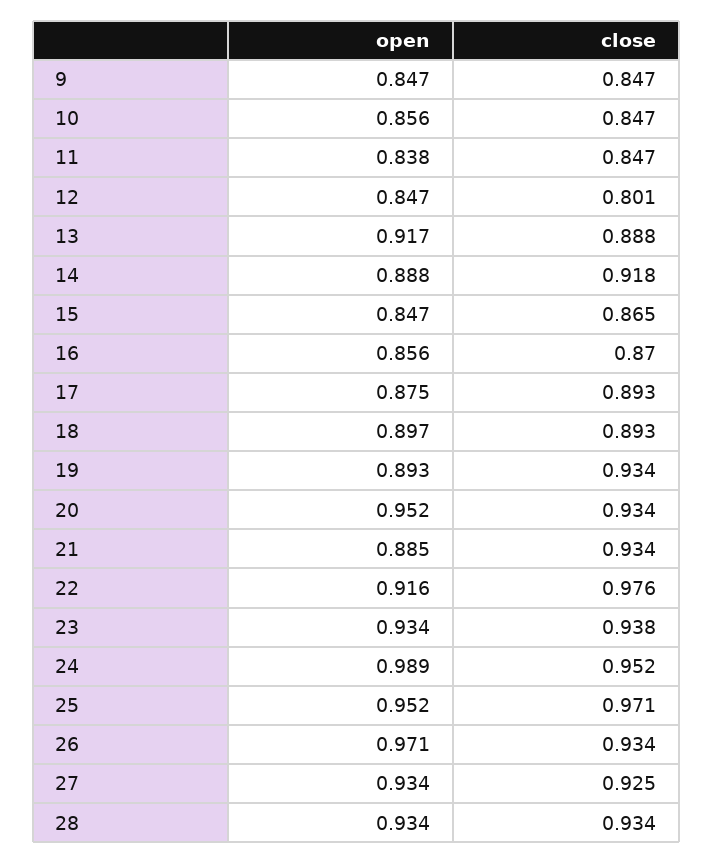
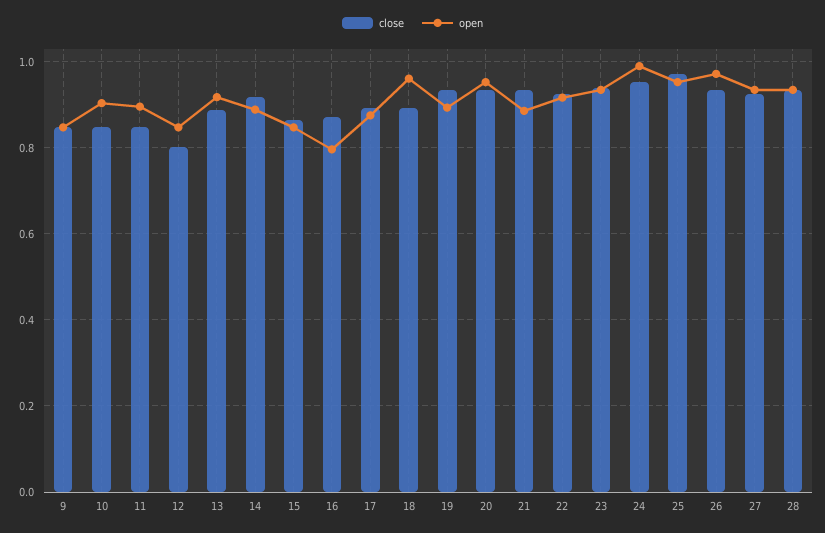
  {
    "open": {
      "9": 0.847,
-     "10": 0.856,
+     "10": 0.9,
-     "11": 0.838,
+     "11": 0.9,
      "12": 0.847,
      "13": 0.917,
      "14": 0.888,
      "15": 0.847,
-     "16": 0.856,
+     "16": 0.8,
      "17": 0.875,
-     "18": 0.897,
+     "18": 0.96,
      "19": 0.893,
      "20": 0.952,
      "21": 0.885,
      "22": 0.916,
      "23": 0.934,
      "24": 0.989,
      "25": 0.952,
      "26": 0.971,
      "27": 0.934,
      "28": 0.934
    },
    "close": {
      "9": 0.847,
      "10": 0.847,
      "11": 0.847,
      "12": 0.801,
      "13": 0.888,
      "14": 0.918,
      "15": 0.865,
      "16": 0.87,
      "17": 0.893,
      "18": 0.893,
      "19": 0.934,
      "20": 0.934,
      "21": 0.934,
-     "22": 0.976,
+     "22": 0.92,
      "23": 0.938,
      "24": 0.952,
      "25": 0.971,
      "26": 0.934,
      "27": 0.925,
      "28": 0.934
    }
  }

